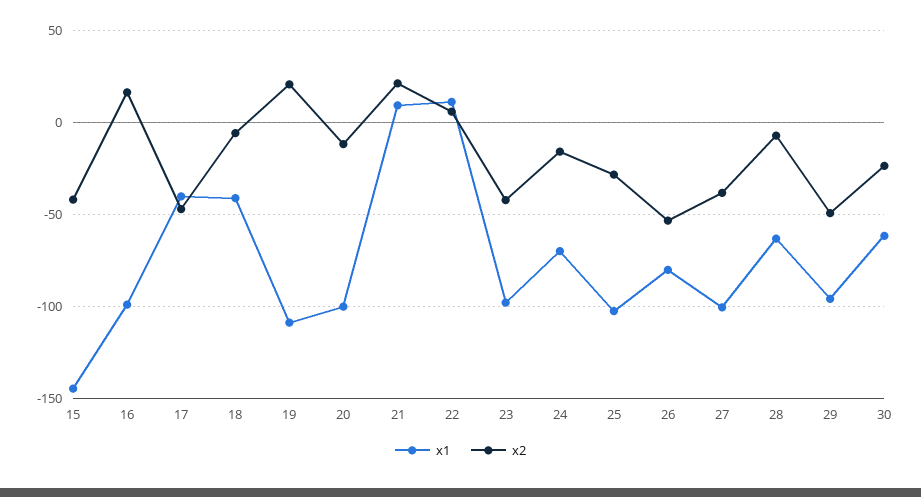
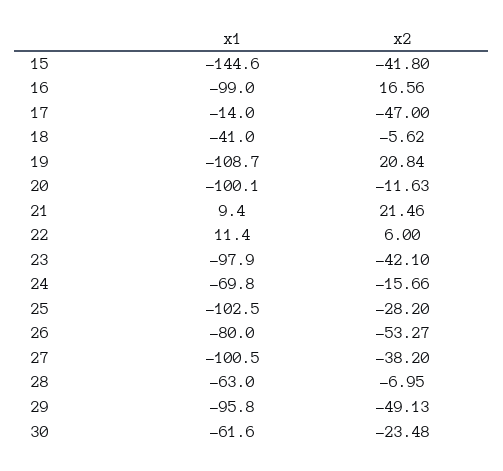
  {
    "x1": {
      "15": -144.6,
      "16": -99,
-     "17": -40,
+     "17": -14,
      "18": -41,
      "19": -108.7,
      "20": -100.1,
      "21": 9.4,
      "22": 11.4,
      "23": -97.9,
      "24": -69.8,
      "25": -102.5,
      "26": -80,
      "27": -100.5,
      "28": -63,
      "29": -95.8,
      "30": -61.6
    },
    "x2": {
      "15": -41.8,
      "16": 16.56,
      "17": -47,
      "18": -5.62,
      "19": 20.84,
      "20": -11.63,
      "21": 21.46,
      "22": 6,
      "23": -42.1,
      "24": -15.66,
      "25": -28.2,
      "26": -53.27,
      "27": -38.2,
      "28": -6.95,
      "29": -49.13,
      "30": -23.48
    }
  }

